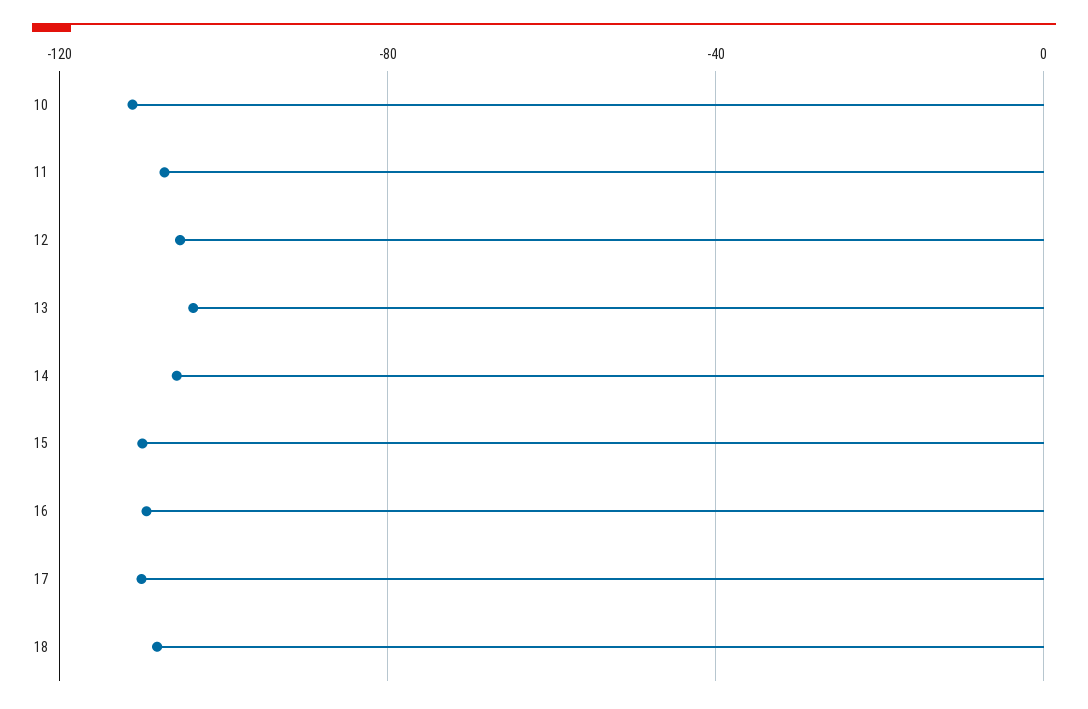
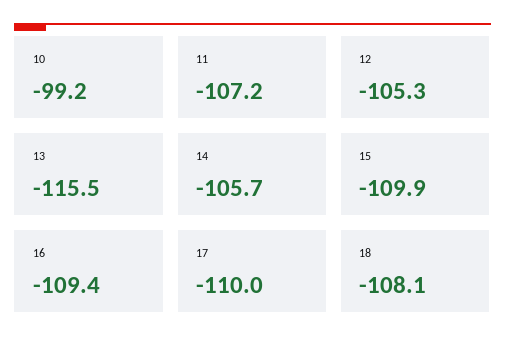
  {
-   "10": -110,
+   "10": -99.2,
    "11": -107.2,
    "12": -105.3,
-   "13": -105,
+   "13": -115.5,
    "14": -105.7,
    "15": -109.9,
    "16": -109.4,
    "17": -110,
    "18": -108.1
  }

